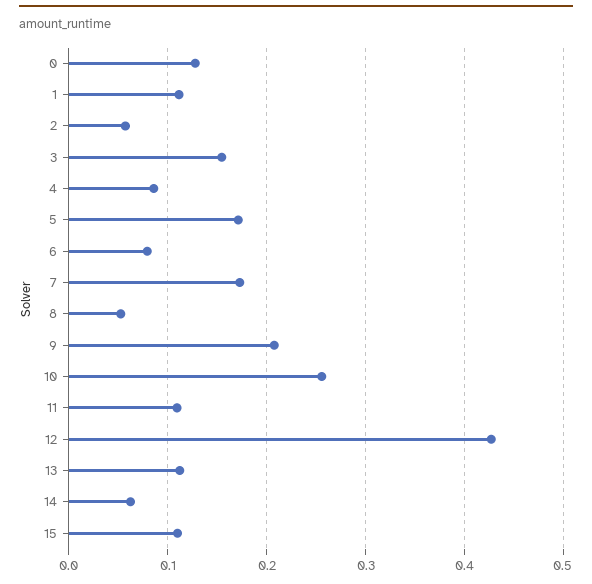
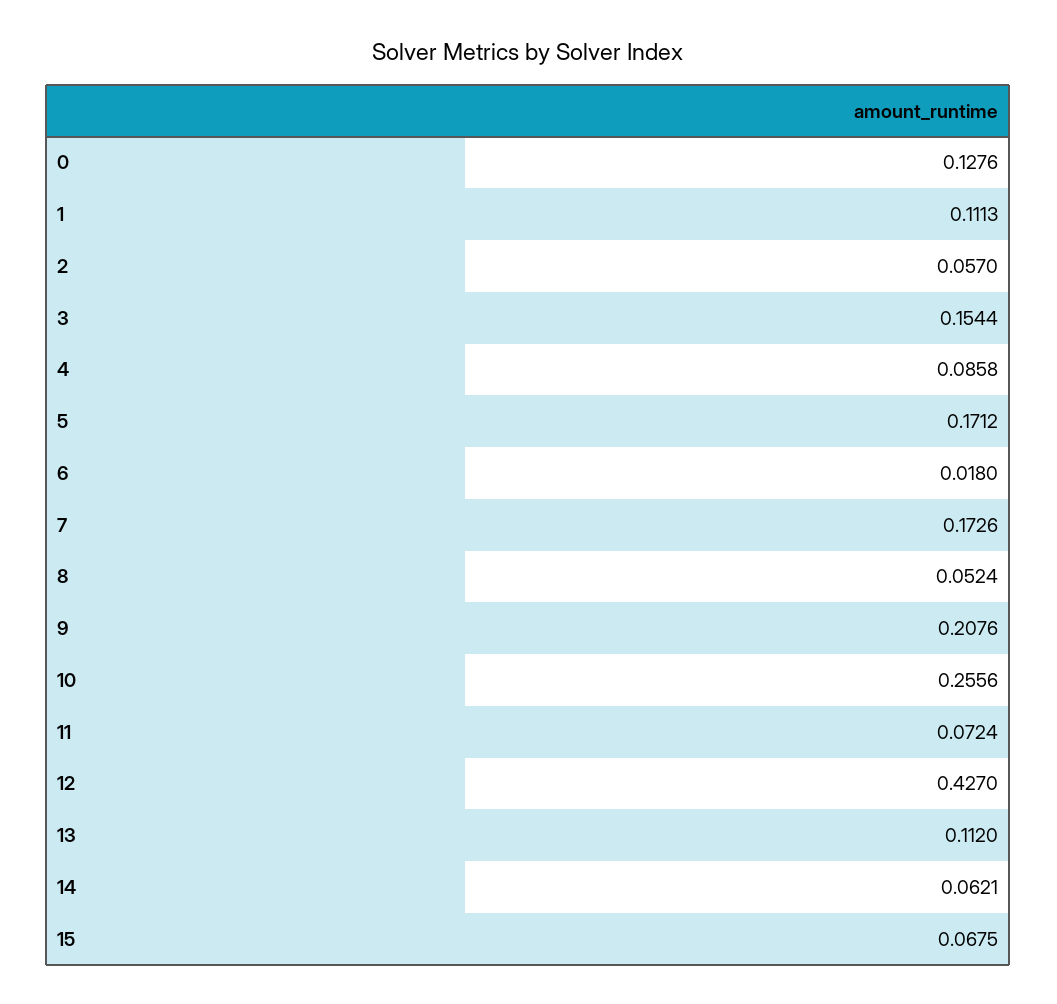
  {
    "0": 0.1276,
    "1": 0.1113,
    "2": 0.057,
    "3": 0.1544,
    "4": 0.0858,
    "5": 0.1712,
-   "6": 0.08,
+   "6": 0.018,
    "7": 0.1726,
    "8": 0.0524,
    "9": 0.2076,
    "10": 0.2556,
-   "11": 0.11,
+   "11": 0.0724,
    "12": 0.427,
    "13": 0.112,
    "14": 0.0621,
-   "15": 0.11
+   "15": 0.0675
  }

